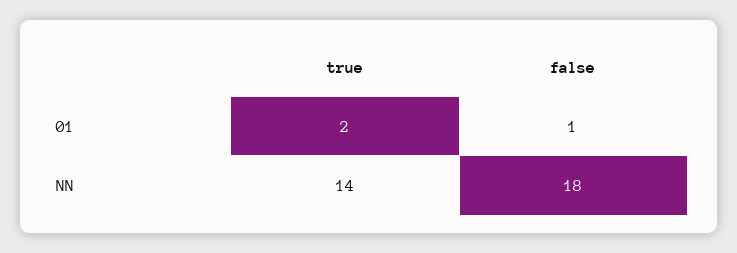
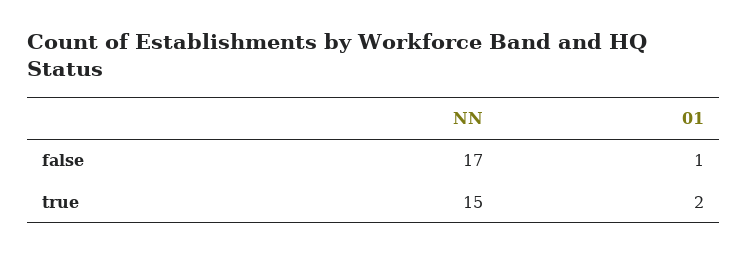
  {
    "true": {
      "01": 2,
-     "NN": 14
+     "NN": 15
    },
    "false": {
      "01": 1,
-     "NN": 18
+     "NN": 17
    }
  }

